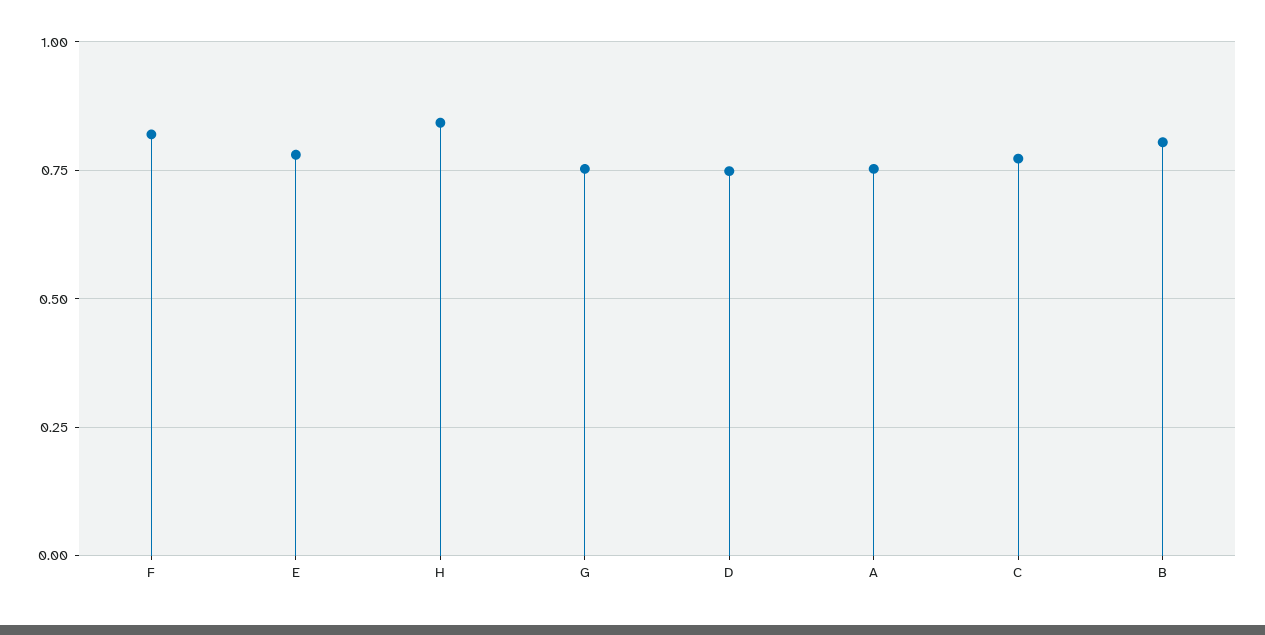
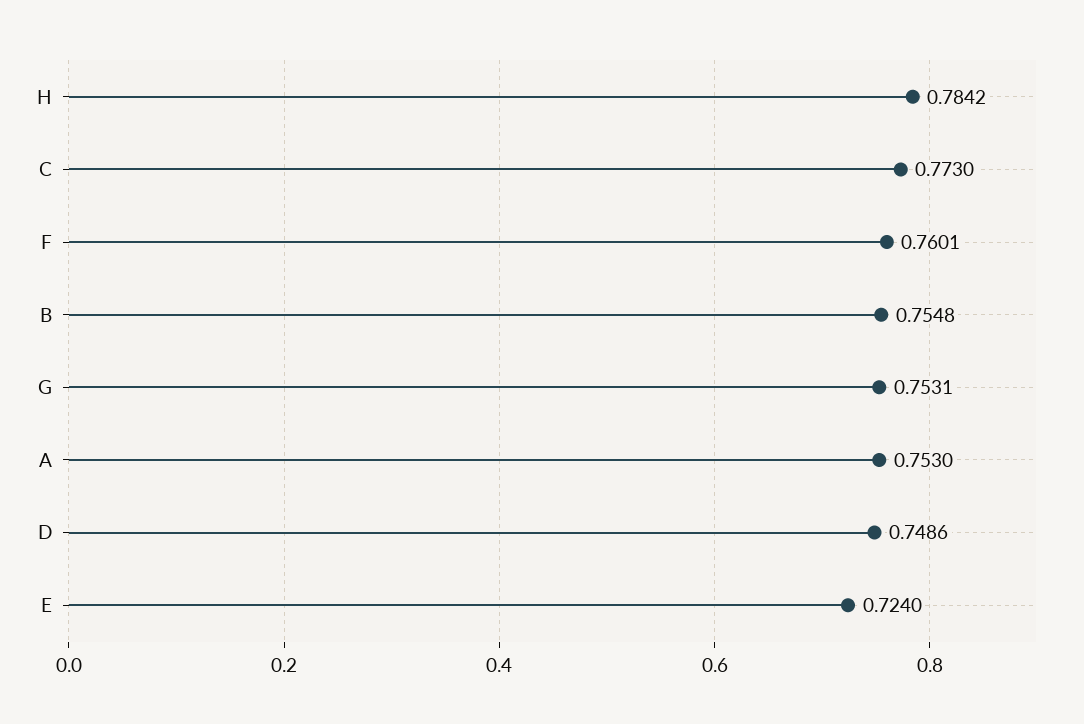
  {
-   "F": 0.825,
+   "F": 0.7601,
-   "E": 0.775,
+   "E": 0.724,
-   "H": 0.85,
+   "H": 0.7842,
    "G": 0.7531,
    "D": 0.7486,
    "A": 0.753,
    "C": 0.773,
-   "B": 0.8
+   "B": 0.7548
  }

